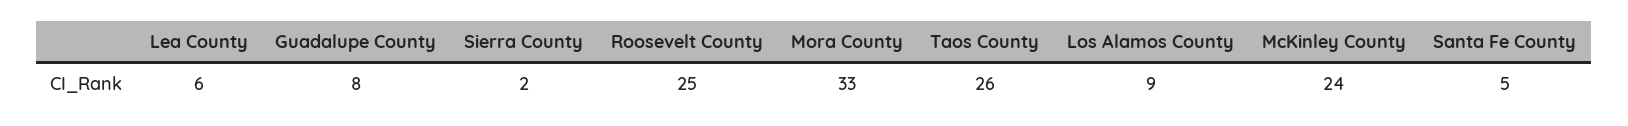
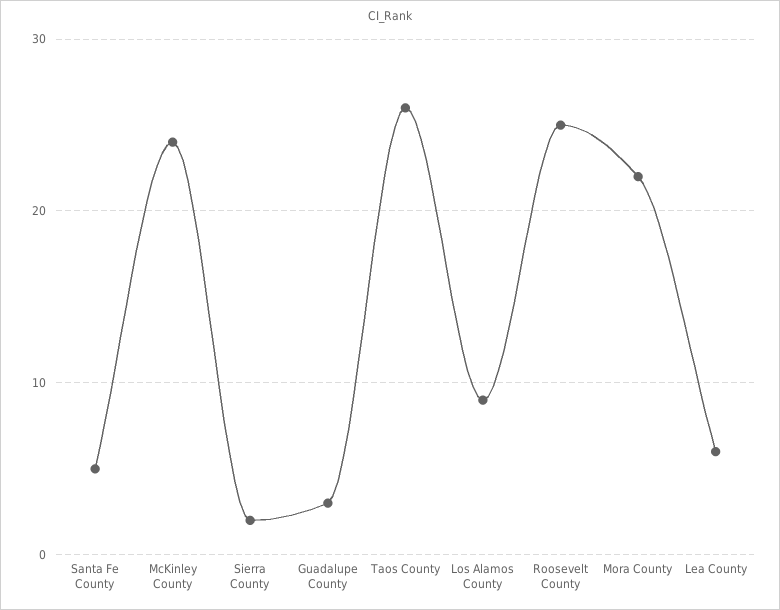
  {
    "Lea County": 6,
-   "Guadalupe County": 8,
+   "Guadalupe County": 3,
    "Sierra County": 2,
    "Roosevelt County": 25,
-   "Mora County": 33,
+   "Mora County": 22,
    "Taos County": 26,
    "Los Alamos County": 9,
    "McKinley County": 24,
    "Santa Fe County": 5
  }

